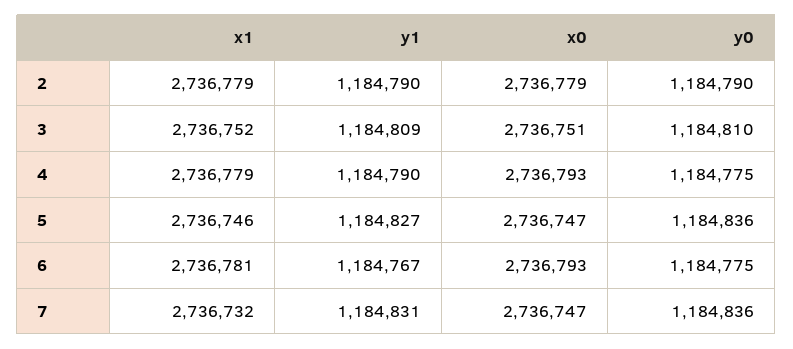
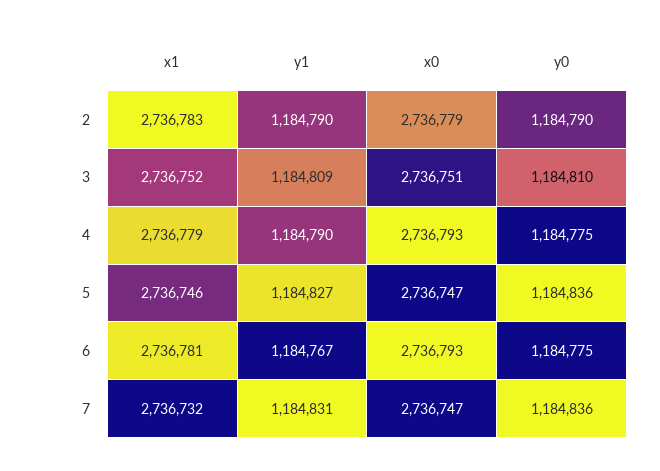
  {
    "x1": {
-     "2": 2736779,
+     "2": 2736783,
      "3": 2736752,
      "4": 2736779,
      "5": 2736746,
      "6": 2736781,
      "7": 2736732
    },
    "y1": {
      "2": 1184790,
      "3": 1184809,
      "4": 1184790,
      "5": 1184827,
      "6": 1184767,
      "7": 1184831
    },
    "x0": {
      "2": 2736779,
      "3": 2736751,
      "4": 2736793,
      "5": 2736747,
      "6": 2736793,
      "7": 2736747
    },
    "y0": {
      "2": 1184790,
      "3": 1184810,
      "4": 1184775,
      "5": 1184836,
      "6": 1184775,
      "7": 1184836
    }
  }

